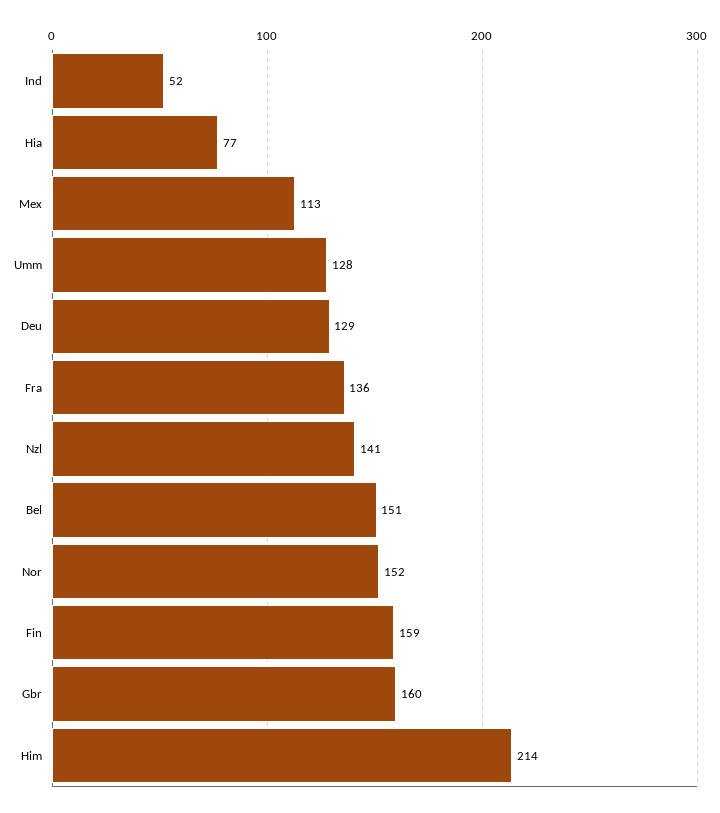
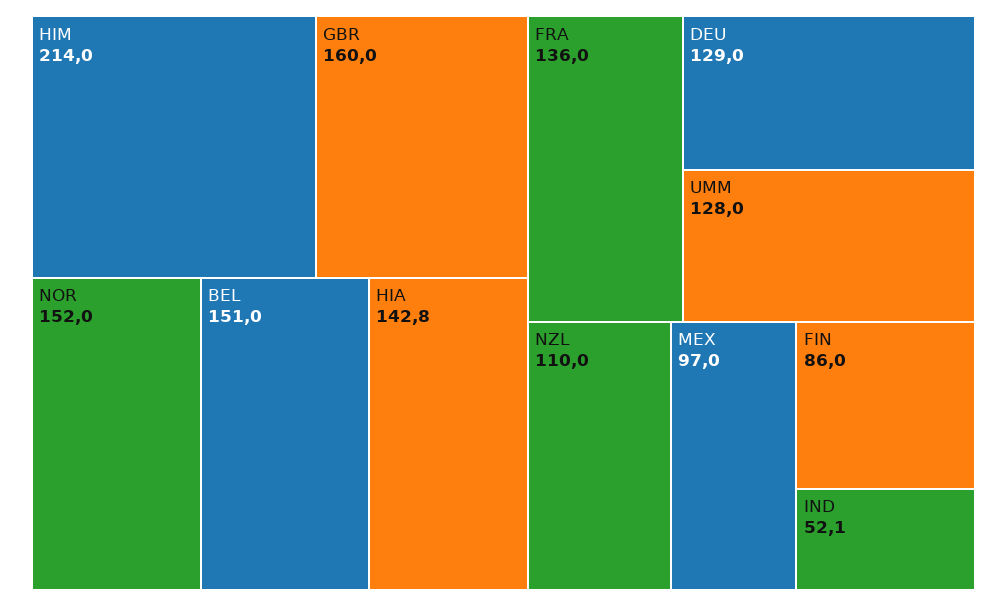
  {
-   "Ind": 52,
+   "Ind": 52.1,
-   "Hia": 77,
+   "Hia": 142.8,
-   "Mex": 113,
+   "Mex": 97,
    "Umm": 128,
    "Deu": 129,
    "Fra": 136,
-   "Nzl": 141,
+   "Nzl": 110,
    "Bel": 151,
    "Nor": 152,
-   "Fin": 159,
+   "Fin": 86,
    "Gbr": 160,
    "Him": 214
  }

